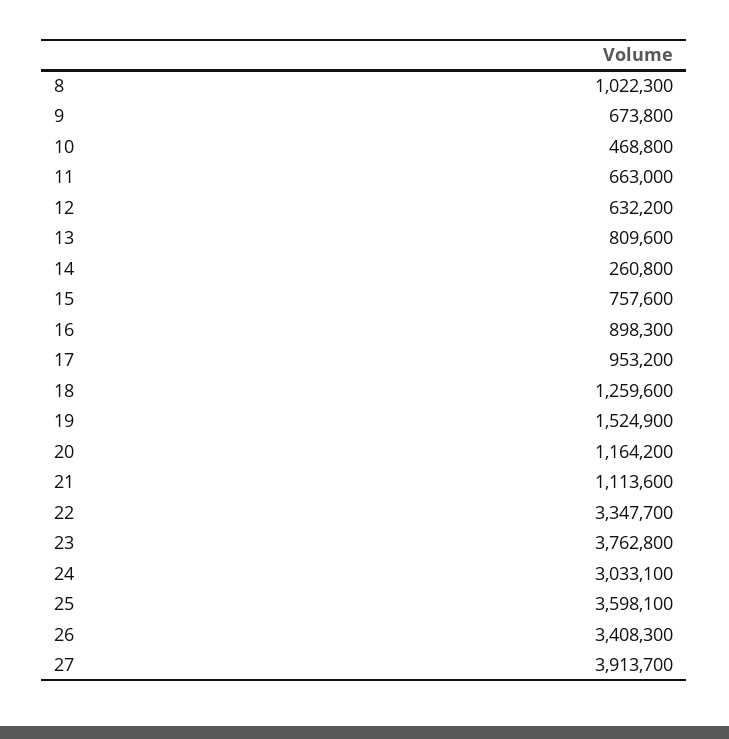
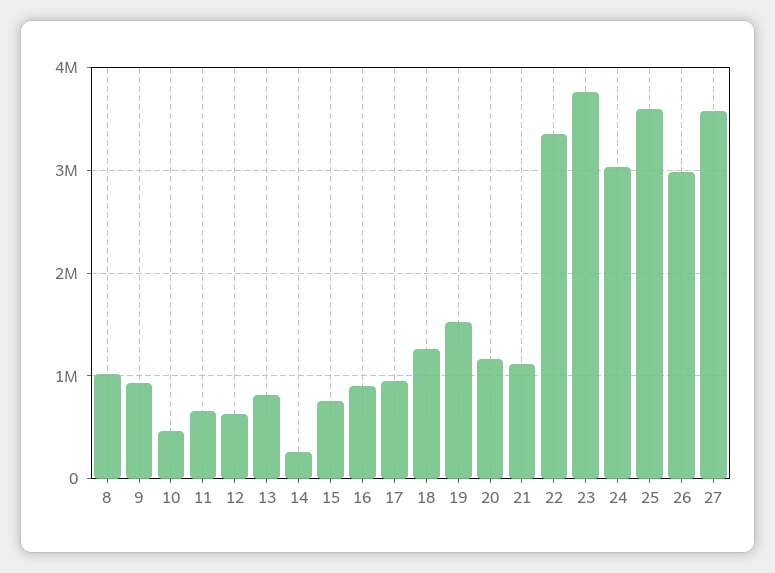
  {
    "8": 1022300,
-   "9": 673800,
+   "9": 900000,
    "10": 468800,
    "11": 663000,
    "12": 632200,
    "13": 809600,
    "14": 260800,
    "15": 757600,
    "16": 898300,
    "17": 953200,
    "18": 1259600,
    "19": 1524900,
    "20": 1164200,
    "21": 1113600,
    "22": 3347700,
    "23": 3762800,
    "24": 3033100,
    "25": 3598100,
-   "26": 3408300,
+   "26": 3000000,
-   "27": 3913700
+   "27": 3600000
  }

